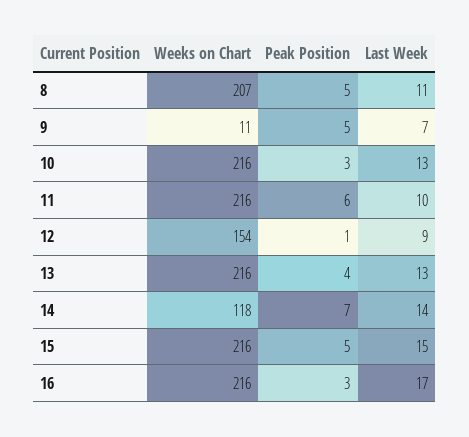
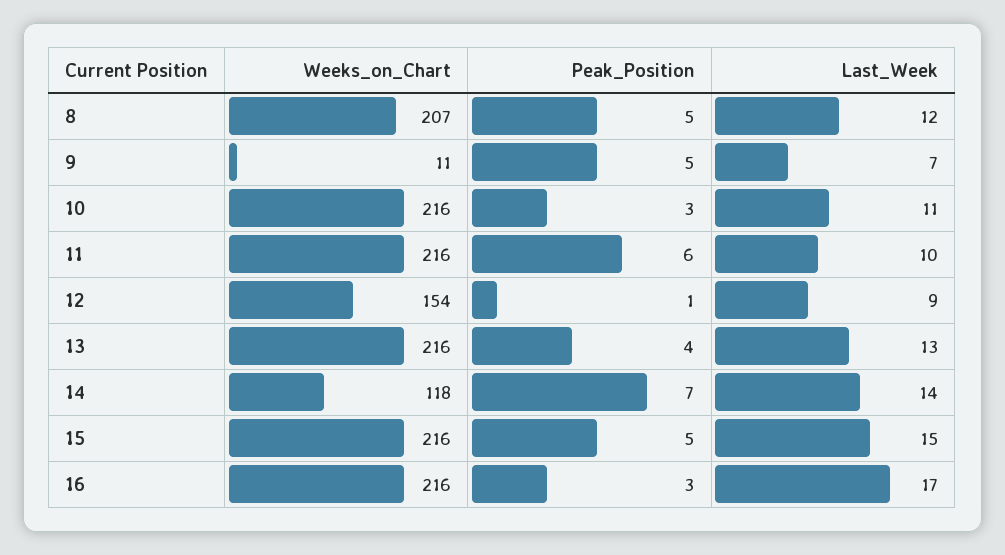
  {
    "Weeks on Chart": {
      "8": 207,
      "9": 11,
      "10": 216,
      "11": 216,
      "12": 154,
      "13": 216,
      "14": 118,
      "15": 216,
      "16": 216
    },
    "Peak Position": {
      "8": 5,
      "9": 5,
      "10": 3,
      "11": 6,
      "12": 1,
      "13": 4,
      "14": 7,
      "15": 5,
      "16": 3
    },
    "Last Week": {
-     "8": 11,
+     "8": 12,
      "9": 7,
-     "10": 13,
+     "10": 11,
      "11": 10,
      "12": 9,
      "13": 13,
      "14": 14,
      "15": 15,
      "16": 17
    }
  }

